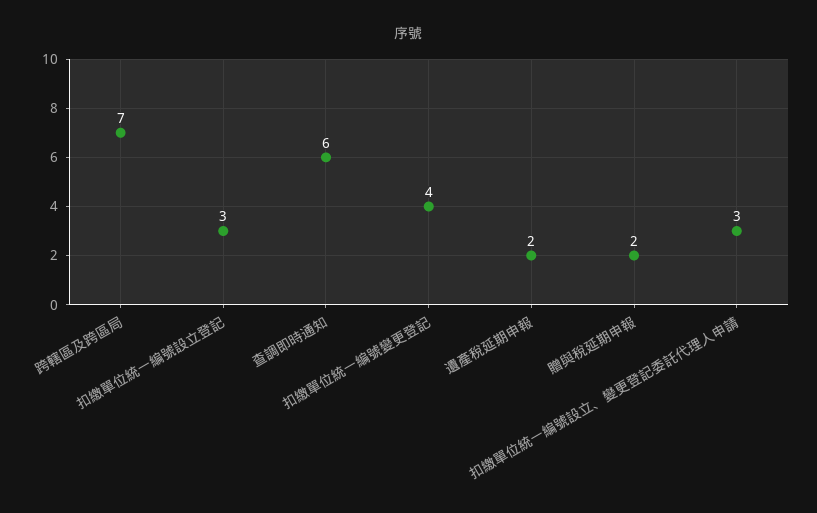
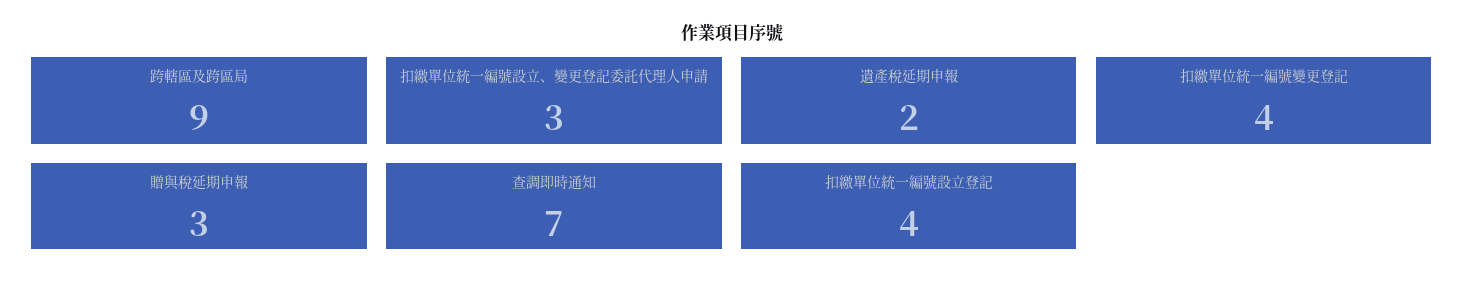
  {
-   "跨轄區及跨區局": 7,
+   "跨轄區及跨區局": 9,
-   "扣繳單位統一編號設立登記": 3,
+   "扣繳單位統一編號設立登記": 4,
-   "查調即時通知": 6,
+   "查調即時通知": 7,
    "扣繳單位統一編號變更登記": 4,
    "遺產稅延期申報": 2,
-   "贈與稅延期申報": 2,
+   "贈與稅延期申報": 3,
    "扣繳單位統一編號設立、變更登記委託代理人申請": 3
  }

